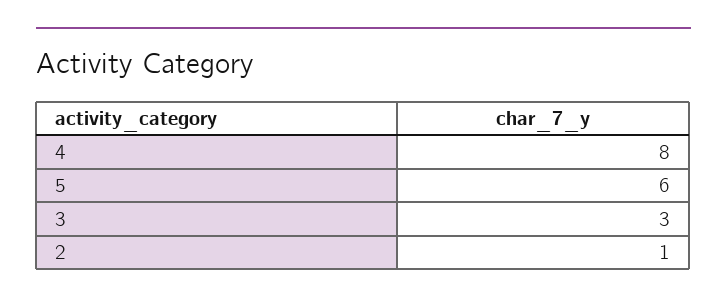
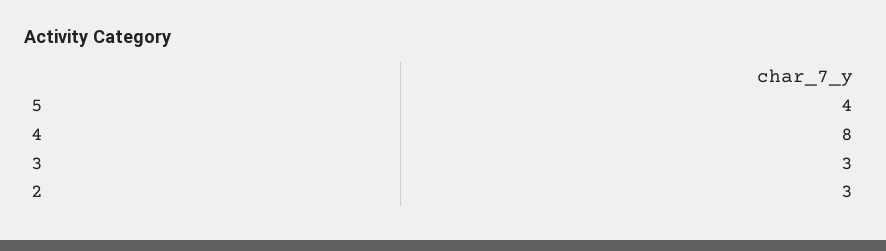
  {
    "4": 8,
-   "5": 6,
+   "5": 4,
    "3": 3,
-   "2": 1
+   "2": 3
  }

